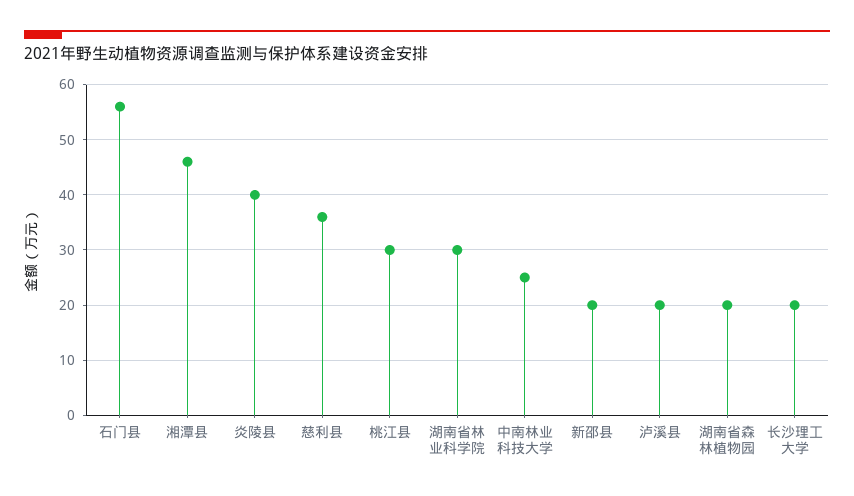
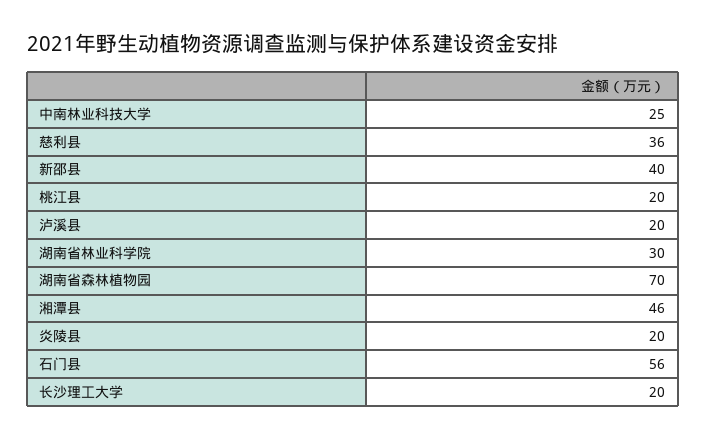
  {
    "石门县": 56,
    "湘潭县": 46,
-   "炎陵县": 40,
+   "炎陵县": 20,
    "慈利县": 36,
-   "桃江县": 30,
+   "桃江县": 20,
    "湖南省林业科学院": 30,
    "中南林业科技大学": 25,
-   "新邵县": 20,
+   "新邵县": 40,
    "泸溪县": 20,
-   "湖南省森林植物园": 20,
+   "湖南省森林植物园": 70,
    "长沙理工大学": 20
  }

